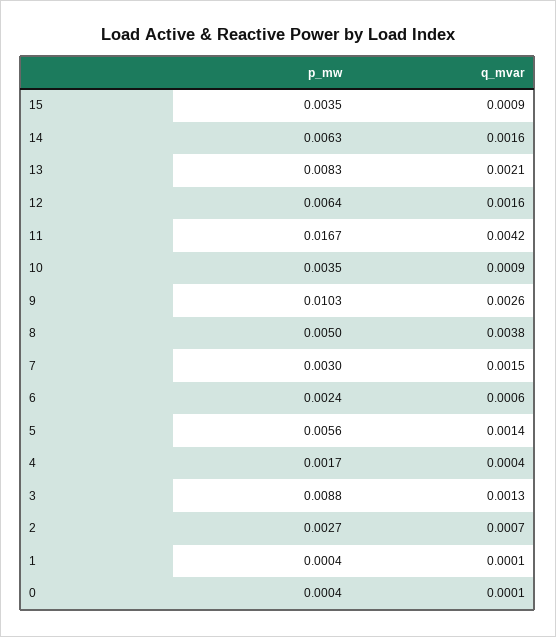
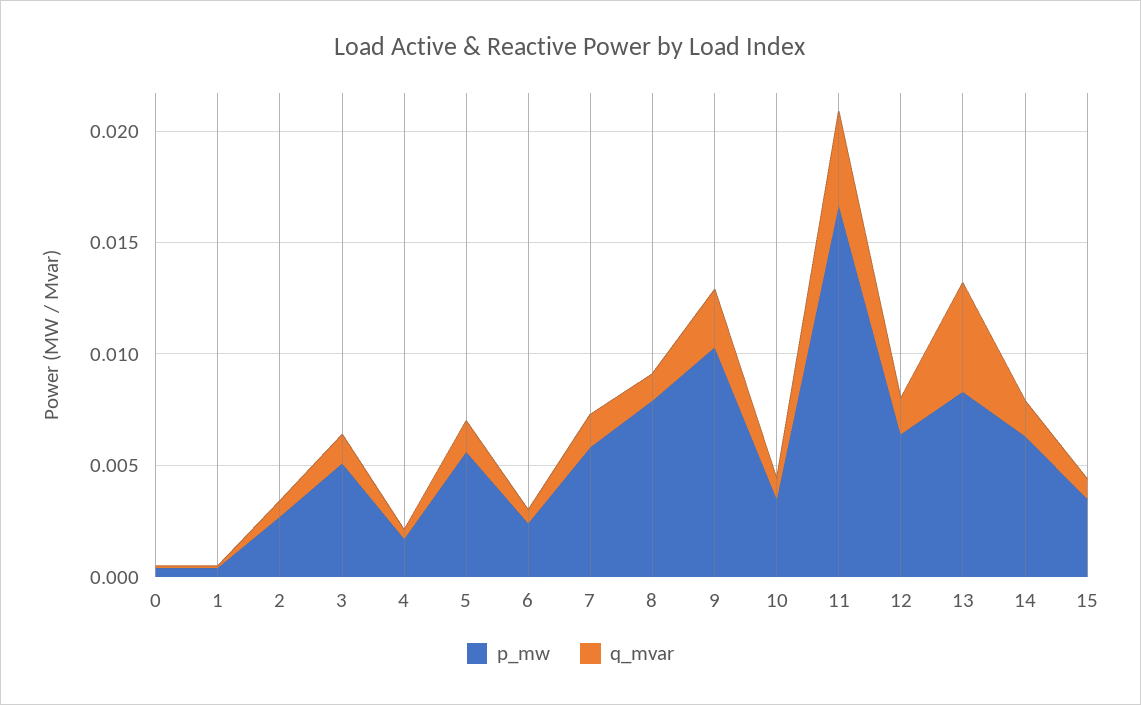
  {
    "p_mw": {
      "15": 0.0035,
      "14": 0.0063,
      "13": 0.0083,
      "12": 0.0064,
      "11": 0.0167,
      "10": 0.0035,
      "9": 0.0103,
-     "8": 0.005,
+     "8": 0.008,
-     "7": 0.003,
+     "7": 0.006,
      "6": 0.0024,
      "5": 0.0056,
      "4": 0.0017,
-     "3": 0.0088,
+     "3": 0.005,
      "2": 0.0027,
      "1": 0.0004,
      "0": 0.0004
    },
    "q_mvar": {
      "15": 0.0009,
      "14": 0.0016,
-     "13": 0.0021,
+     "13": 0.005,
      "12": 0.0016,
      "11": 0.0042,
      "10": 0.0009,
      "9": 0.0026,
-     "8": 0.0038,
+     "8": 0.001,
      "7": 0.0015,
      "6": 0.0006,
      "5": 0.0014,
      "4": 0.0004,
      "3": 0.0013,
      "2": 0.0007,
      "1": 0.0001,
      "0": 0.0001
    }
  }

